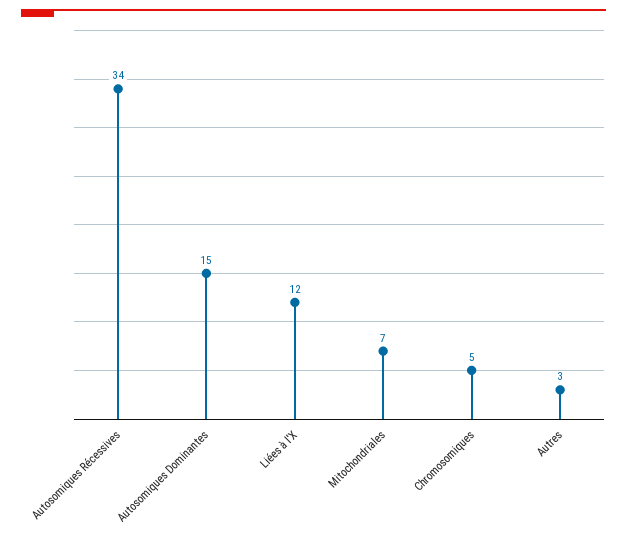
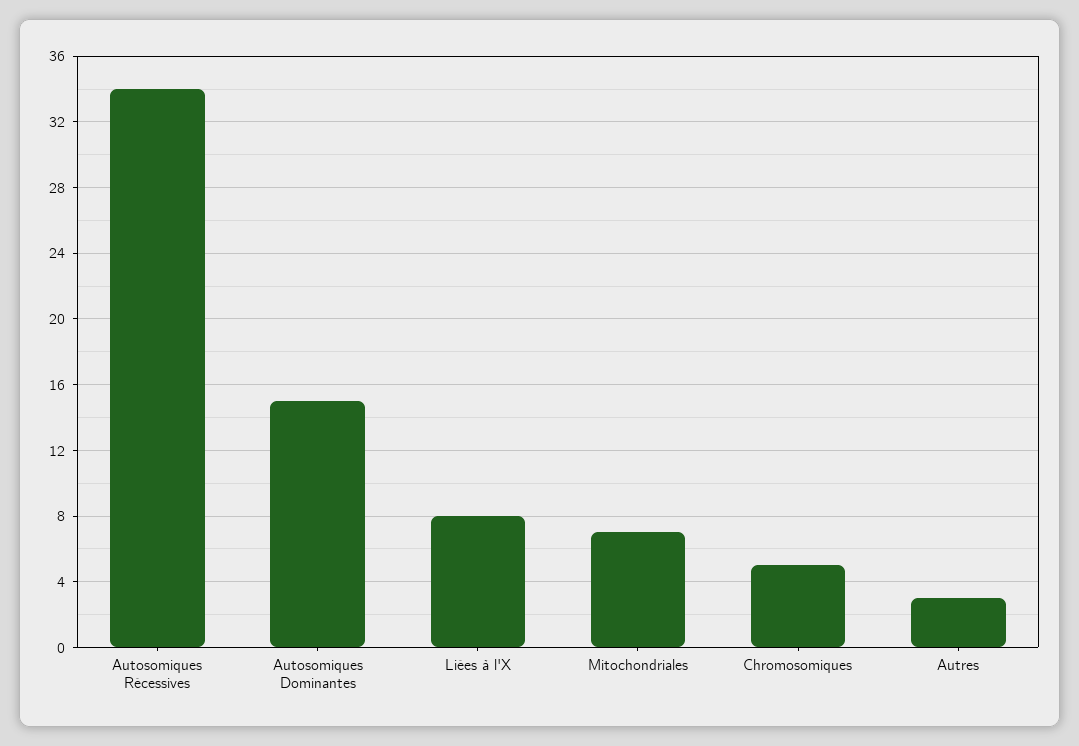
  {
    "Autosomiques Récessives": 34,
    "Autosomiques Dominantes": 15,
-   "Liées à l'X": 12,
+   "Liées à l'X": 8,
    "Mitochondriales": 7,
    "Chromosomiques": 5,
    "Autres": 3
  }

